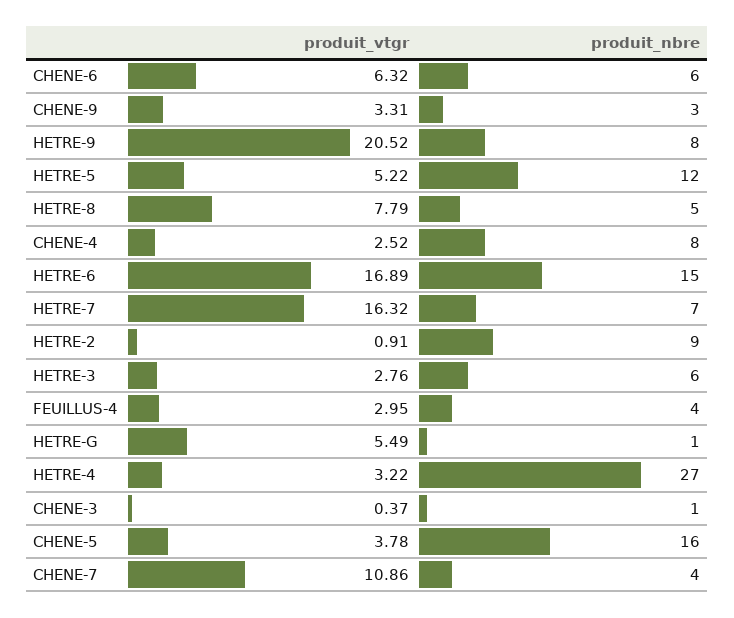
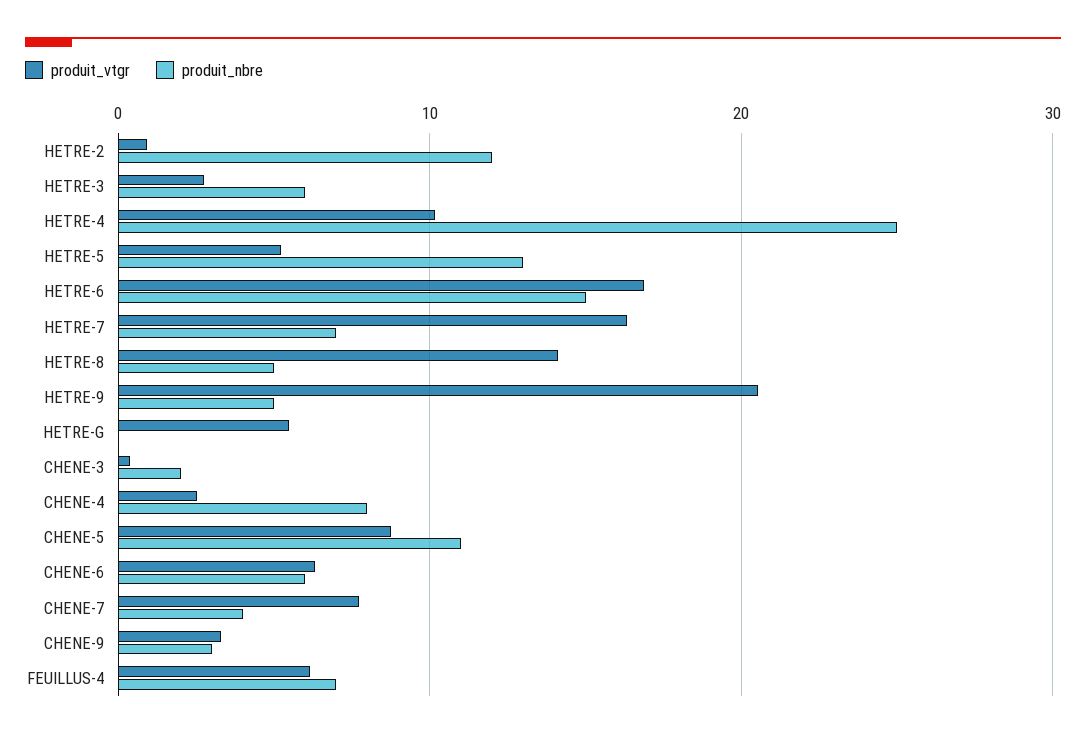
  {
    "produit_vtgr": {
      "CHENE-6": 6.32,
      "CHENE-9": 3.31,
      "HETRE-9": 20.52,
      "HETRE-5": 5.22,
-     "HETRE-8": 7.79,
+     "HETRE-8": 14,
      "CHENE-4": 2.52,
      "HETRE-6": 16.89,
      "HETRE-7": 16.32,
      "HETRE-2": 0.91,
      "HETRE-3": 2.76,
-     "FEUILLUS-4": 2.95,
+     "FEUILLUS-4": 6,
      "HETRE-G": 5.49,
-     "HETRE-4": 3.22,
+     "HETRE-4": 10,
      "CHENE-3": 0.37,
-     "CHENE-5": 3.78,
+     "CHENE-5": 9,
-     "CHENE-7": 10.86
+     "CHENE-7": 8
    },
    "produit_nbre": {
      "CHENE-6": 6,
      "CHENE-9": 3,
-     "HETRE-9": 8,
+     "HETRE-9": 5,
-     "HETRE-5": 12,
+     "HETRE-5": 13,
      "HETRE-8": 5,
      "CHENE-4": 8,
      "HETRE-6": 15,
      "HETRE-7": 7,
-     "HETRE-2": 9,
+     "HETRE-2": 12,
      "HETRE-3": 6,
-     "FEUILLUS-4": 4,
+     "FEUILLUS-4": 7,
-     "HETRE-G": 1,
+     "HETRE-G": 0,
-     "HETRE-4": 27,
+     "HETRE-4": 25,
-     "CHENE-3": 1,
+     "CHENE-3": 2,
-     "CHENE-5": 16,
+     "CHENE-5": 11,
      "CHENE-7": 4
    }
  }

